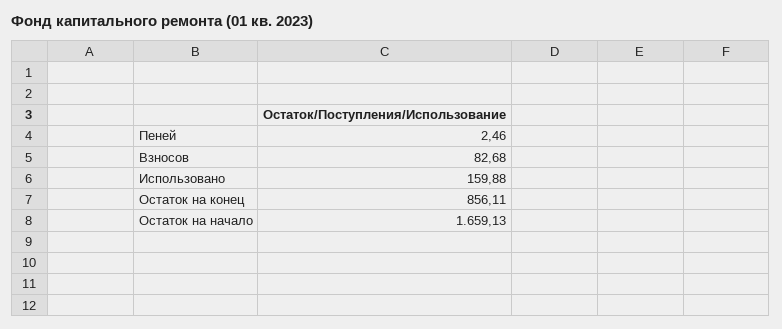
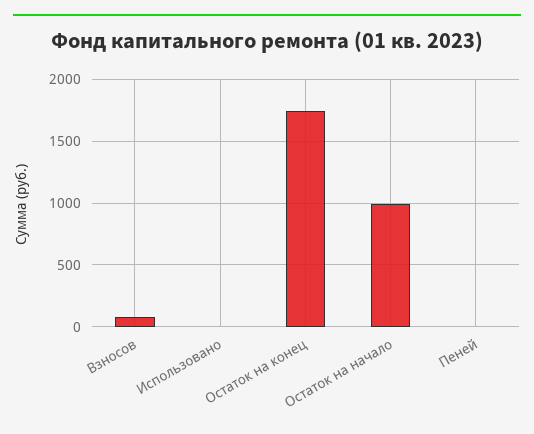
  {
    "Пеней": 2.46,
    "Взносов": 82.68,
-   "Использовано": 159.88,
+   "Использовано": 0,
-   "Остаток на конец": 856.11,
+   "Остаток на конец": 1750,
-   "Остаток на начало": 1659.13
+   "Остаток на начало": 1000
  }

